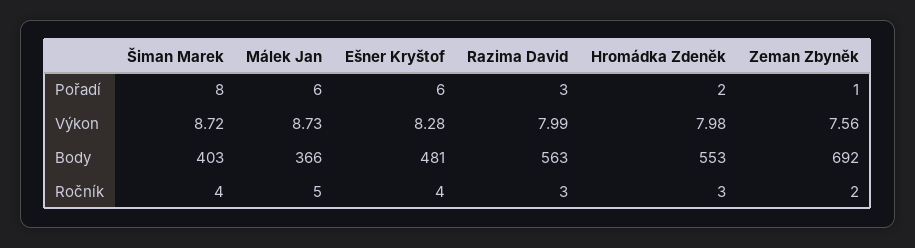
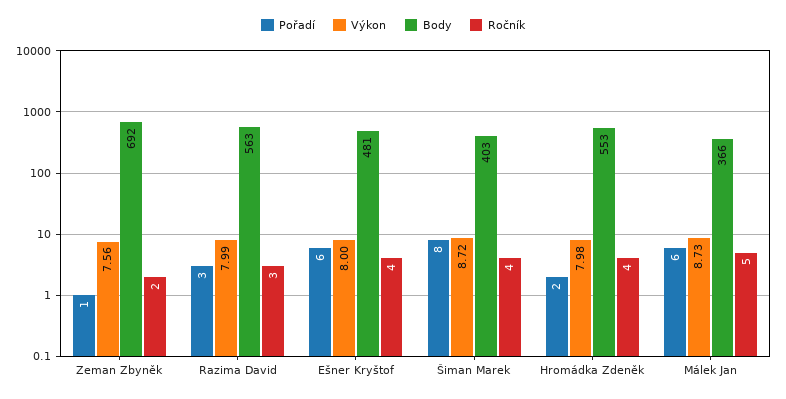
  {
    "Pořadí": {
      "Šiman Marek": 8,
      "Málek Jan": 6,
      "Ešner Kryštof": 6,
      "Razima David": 3,
      "Hromádka Zdeněk": 2,
      "Zeman Zbyněk": 1
    },
    "Výkon": {
      "Šiman Marek": 8.72,
      "Málek Jan": 8.73,
-     "Ešner Kryštof": 8.28,
+     "Ešner Kryštof": 8,
      "Razima David": 7.99,
      "Hromádka Zdeněk": 7.98,
      "Zeman Zbyněk": 7.56
    },
    "Body": {
      "Šiman Marek": 403,
      "Málek Jan": 366,
      "Ešner Kryštof": 481,
      "Razima David": 563,
      "Hromádka Zdeněk": 553,
      "Zeman Zbyněk": 692
    },
    "Ročník": {
      "Šiman Marek": 4,
      "Málek Jan": 5,
      "Ešner Kryštof": 4,
      "Razima David": 3,
-     "Hromádka Zdeněk": 3,
+     "Hromádka Zdeněk": 4,
      "Zeman Zbyněk": 2
    }
  }

